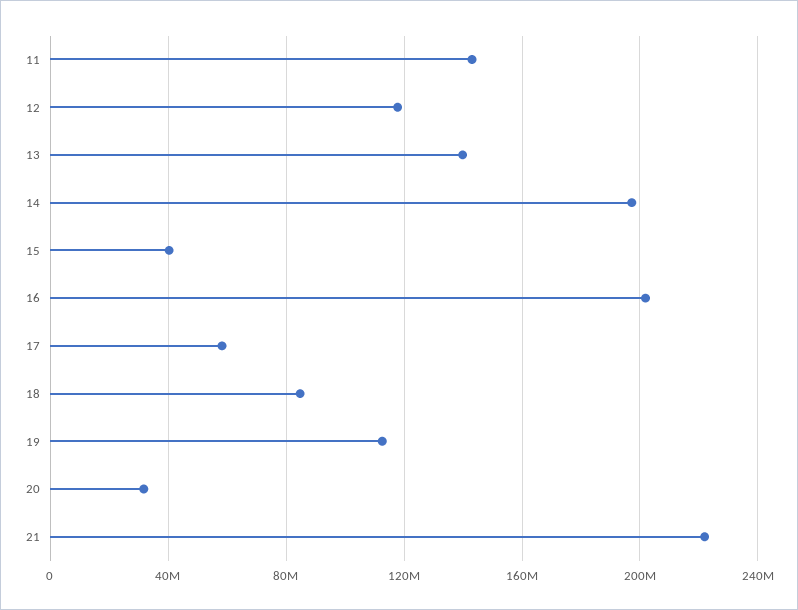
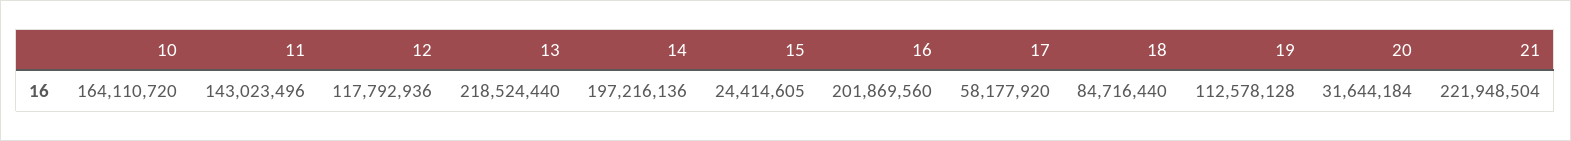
  {
    "11": 143023496,
    "12": 117792936,
-   "13": 140000000,
+   "13": 218524440,
    "14": 197216136,
-   "15": 40000000,
+   "15": 24414605,
    "16": 201869560,
    "17": 58177920,
    "18": 84716440,
    "19": 112578128,
    "20": 31644184,
-   "21": 221948504
+   "21": 221948504,
+   "10": 164110720
  }

